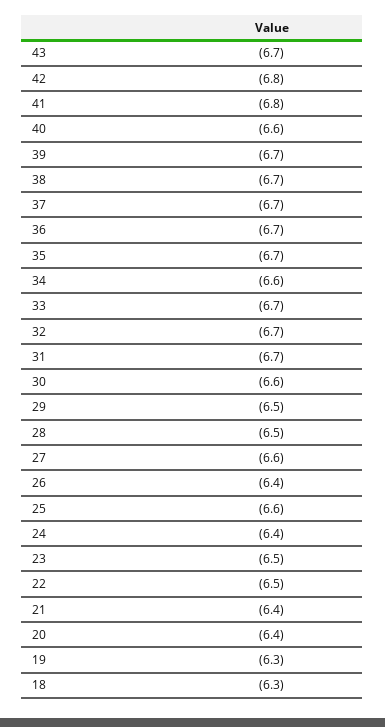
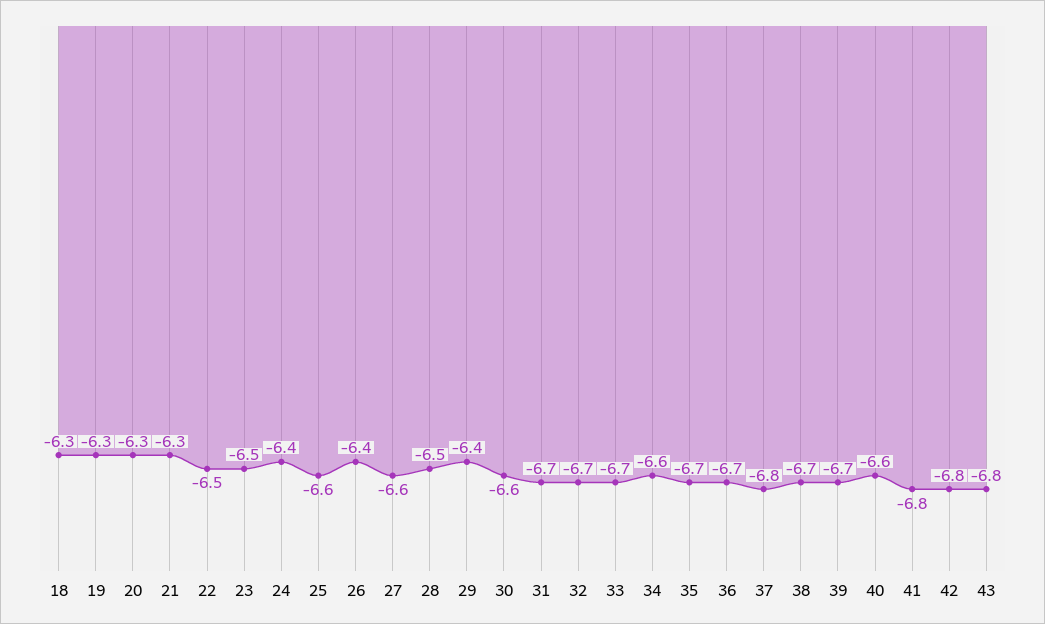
  {
-   "43": -6.7,
+   "43": -6.8,
    "42": -6.8,
    "41": -6.8,
    "40": -6.6,
    "39": -6.7,
    "38": -6.7,
-   "37": -6.7,
+   "37": -6.8,
    "36": -6.7,
    "35": -6.7,
    "34": -6.6,
    "33": -6.7,
    "32": -6.7,
    "31": -6.7,
    "30": -6.6,
-   "29": -6.5,
+   "29": -6.4,
    "28": -6.5,
    "27": -6.6,
    "26": -6.4,
    "25": -6.6,
    "24": -6.4,
    "23": -6.5,
    "22": -6.5,
-   "21": -6.4,
+   "21": -6.3,
-   "20": -6.4,
+   "20": -6.3,
    "19": -6.3,
    "18": -6.3
  }

